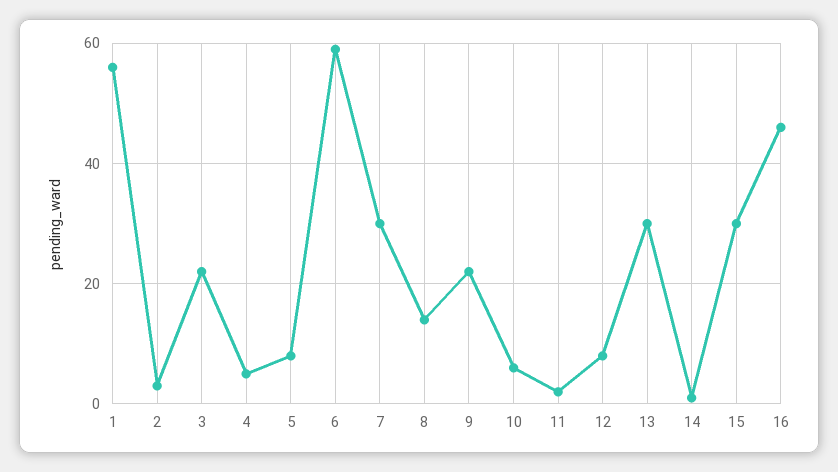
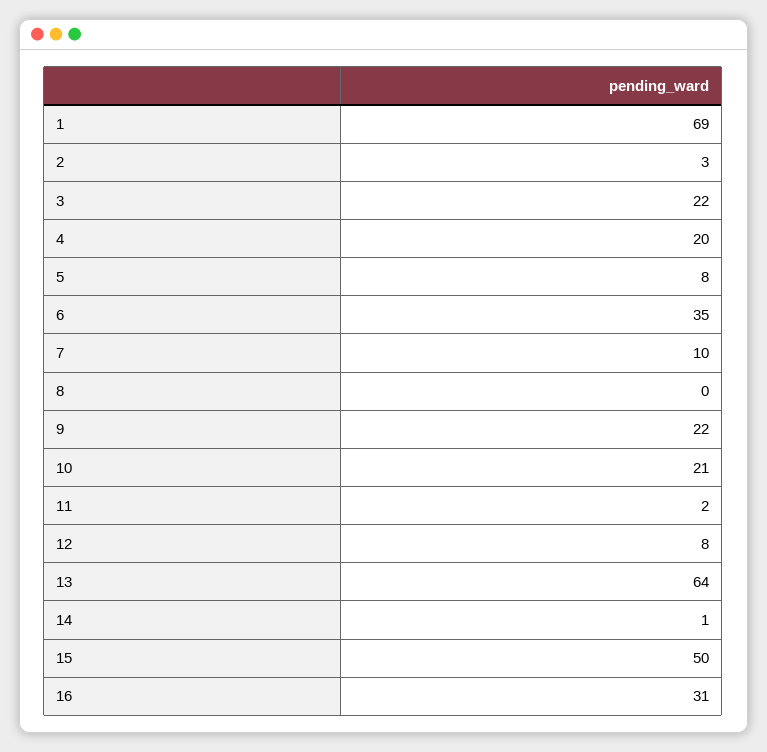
  {
-   "1": 55,
+   "1": 69,
    "2": 3,
    "3": 22,
-   "4": 5,
+   "4": 20,
    "5": 8,
-   "6": 60,
+   "6": 35,
-   "7": 30,
+   "7": 10,
-   "8": 15,
+   "8": 0,
    "9": 22,
-   "10": 5,
+   "10": 21,
    "11": 2,
    "12": 8,
-   "13": 30,
+   "13": 64,
    "14": 1,
-   "15": 30,
+   "15": 50,
-   "16": 45
+   "16": 31
  }

